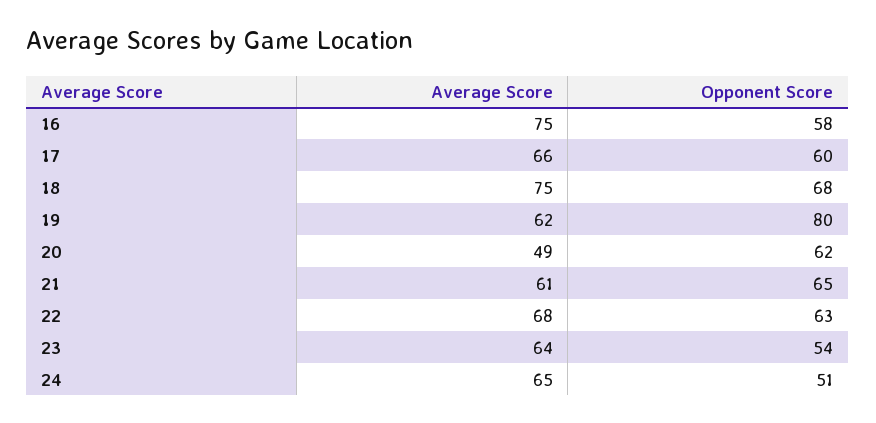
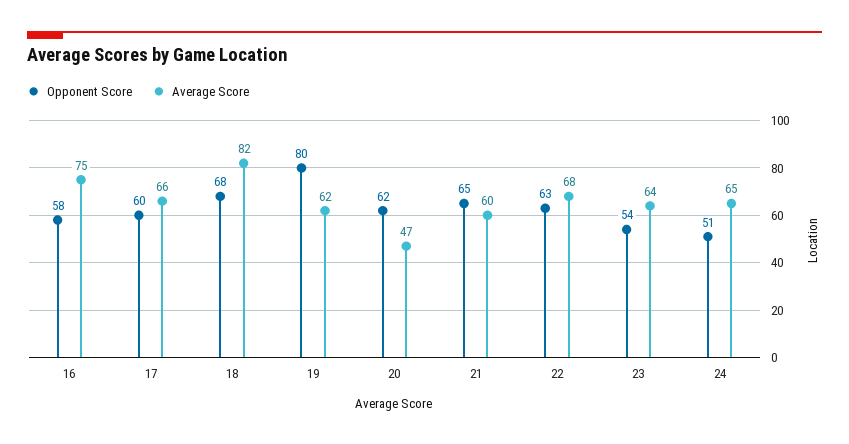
  {
    "Average Score": {
      "16": 75,
      "17": 66,
-     "18": 75,
+     "18": 82,
      "19": 62,
-     "20": 49,
+     "20": 47,
-     "21": 61,
+     "21": 60,
      "22": 68,
      "23": 64,
      "24": 65
    },
    "Opponent Score": {
      "16": 58,
      "17": 60,
      "18": 68,
      "19": 80,
      "20": 62,
      "21": 65,
      "22": 63,
      "23": 54,
      "24": 51
    }
  }

